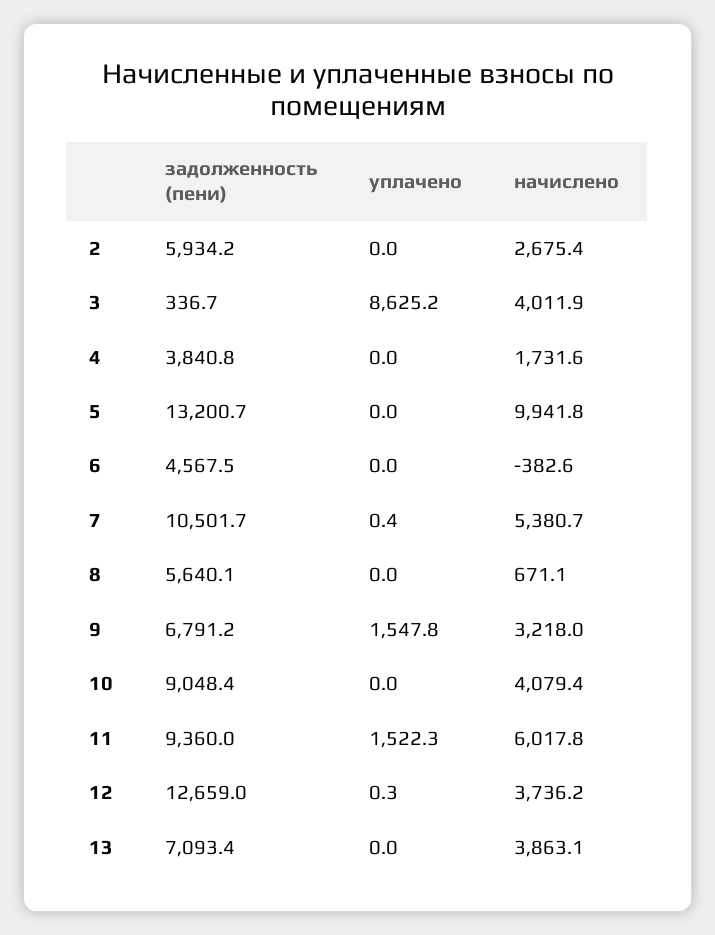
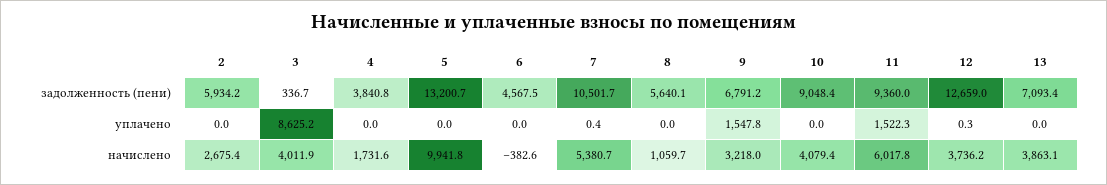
  {
    "задолженность (пени)": {
      "2": 5934.2,
      "3": 336.7,
      "4": 3840.8,
      "5": 13200.7,
      "6": 4567.5,
      "7": 10501.7,
      "8": 5640.1,
      "9": 6791.2,
      "10": 9048.4,
      "11": 9360,
      "12": 12659,
      "13": 7093.4
    },
    "уплачено": {
      "2": 0,
      "3": 8625.2,
      "4": 0,
      "5": 0,
      "6": 0,
      "7": 0.4,
      "8": 0,
      "9": 1547.8,
      "10": 0,
      "11": 1522.3,
      "12": 0.3,
      "13": 0
    },
    "начислено": {
      "2": 2675.4,
      "3": 4011.9,
      "4": 1731.6,
      "5": 9941.8,
      "6": -382.6,
      "7": 5380.7,
-     "8": 671.1,
+     "8": 1059.7,
      "9": 3218,
      "10": 4079.4,
      "11": 6017.8,
      "12": 3736.2,
      "13": 3863.1
    }
  }

